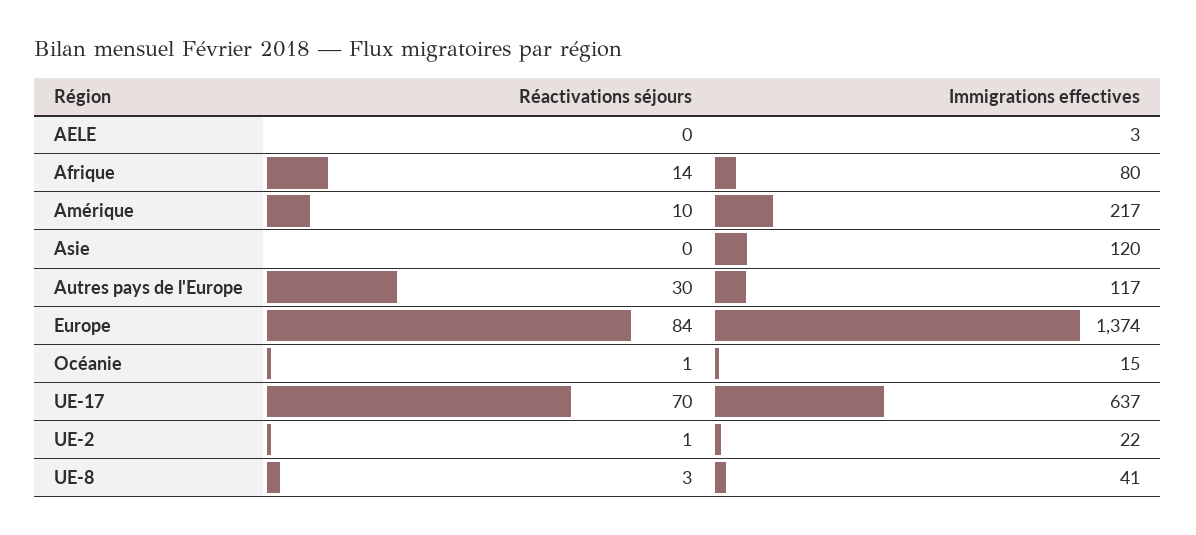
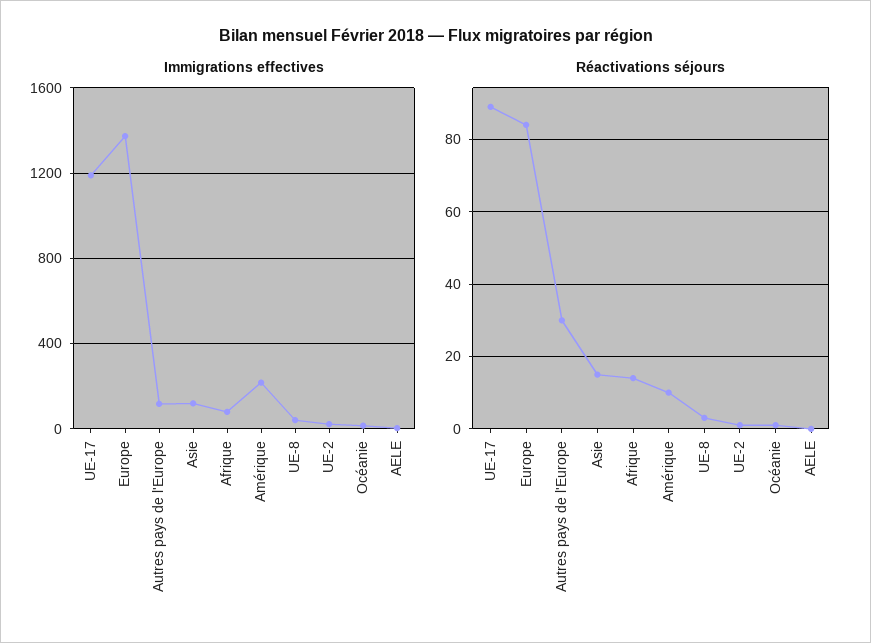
  {
    "Réactivations séjours": {
      "AELE": 0,
      "Afrique": 14,
      "Amérique": 10,
-     "Asie": 0,
+     "Asie": 15,
      "Autres pays de l'Europe": 30,
      "Europe": 84,
      "Océanie": 1,
-     "UE-17": 70,
+     "UE-17": 90,
      "UE-2": 1,
      "UE-8": 3
    },
    "Immigrations effectives": {
      "AELE": 3,
      "Afrique": 80,
      "Amérique": 217,
      "Asie": 120,
      "Autres pays de l'Europe": 117,
      "Europe": 1374,
      "Océanie": 15,
-     "UE-17": 637,
+     "UE-17": 1200,
      "UE-2": 22,
      "UE-8": 41
    }
  }

